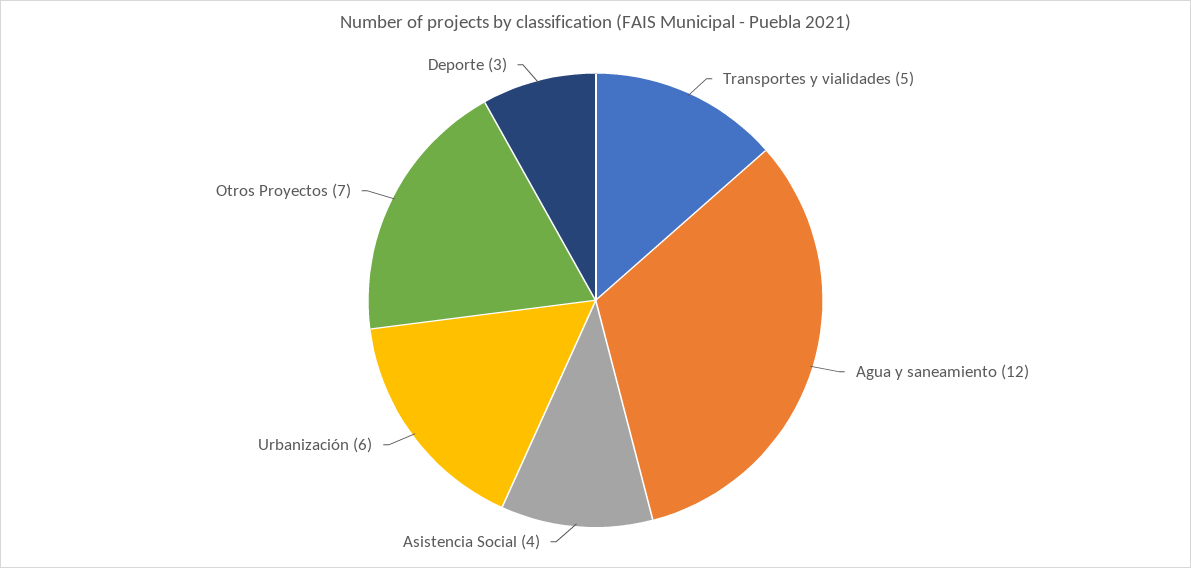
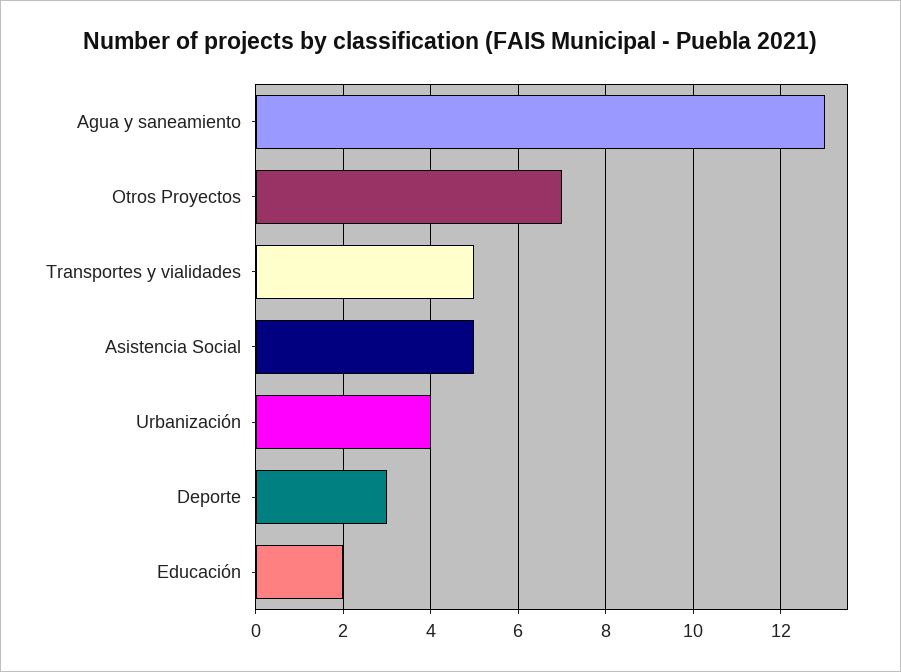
  {
    "Transportes y vialidades": 5,
-   "Agua y saneamiento": 12,
+   "Agua y saneamiento": 13,
-   "Asistencia Social": 4,
+   "Asistencia Social": 5,
-   "Urbanización": 6,
+   "Urbanización": 4,
    "Otros Proyectos": 7,
-   "Deporte": 3
+   "Deporte": 3,
+   "Educación": 2
  }

